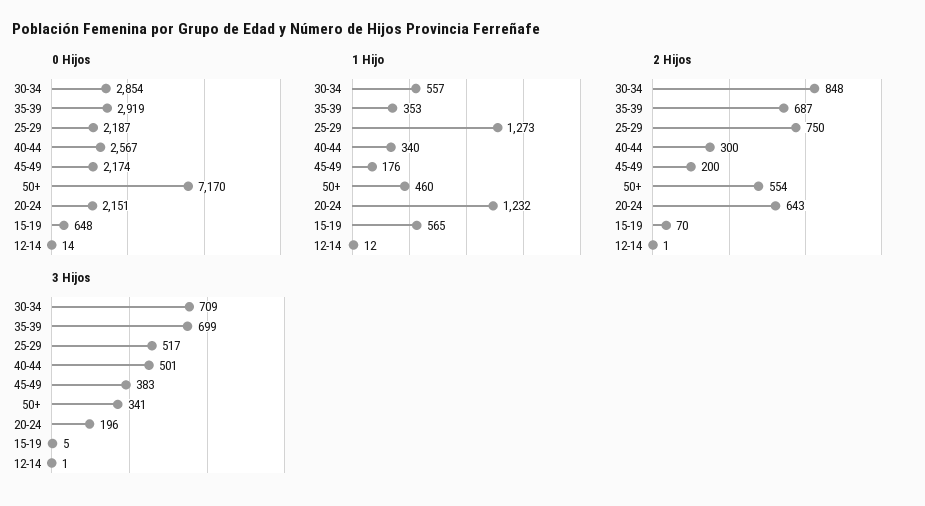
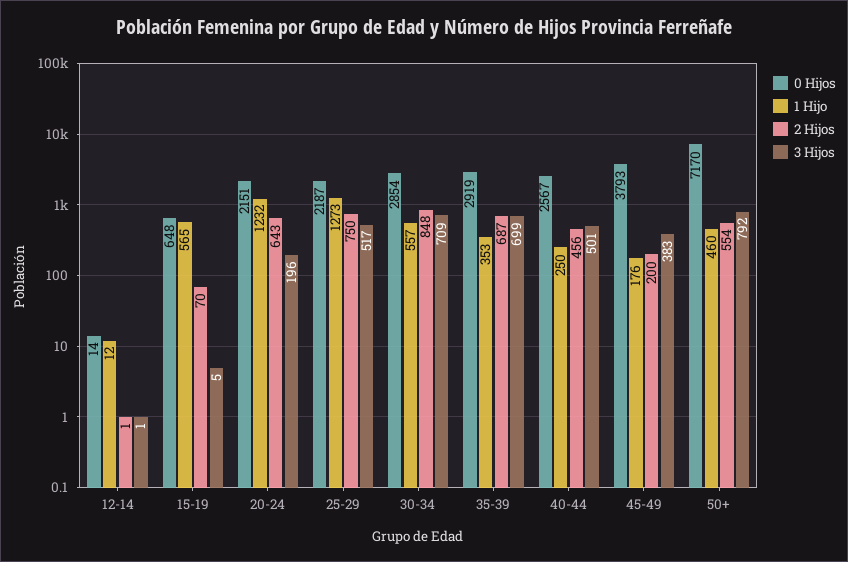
  {
    "0 Hijos": {
      "30-34": 2854,
      "35-39": 2919,
      "25-29": 2187,
      "40-44": 2567,
-     "45-49": 2174,
+     "45-49": 3793,
      "50+": 7170,
      "20-24": 2151,
      "15-19": 648,
      "12-14": 14
    },
    "1 Hijo": {
      "30-34": 557,
      "35-39": 353,
      "25-29": 1273,
-     "40-44": 340,
+     "40-44": 250,
      "45-49": 176,
      "50+": 460,
      "20-24": 1232,
      "15-19": 565,
      "12-14": 12
    },
    "2 Hijos": {
      "30-34": 848,
      "35-39": 687,
      "25-29": 750,
-     "40-44": 300,
+     "40-44": 456,
      "45-49": 200,
      "50+": 554,
      "20-24": 643,
      "15-19": 70,
      "12-14": 1
    },
    "3 Hijos": {
      "30-34": 709,
      "35-39": 699,
      "25-29": 517,
      "40-44": 501,
      "45-49": 383,
-     "50+": 341,
+     "50+": 792,
      "20-24": 196,
      "15-19": 5,
      "12-14": 1
    }
  }

